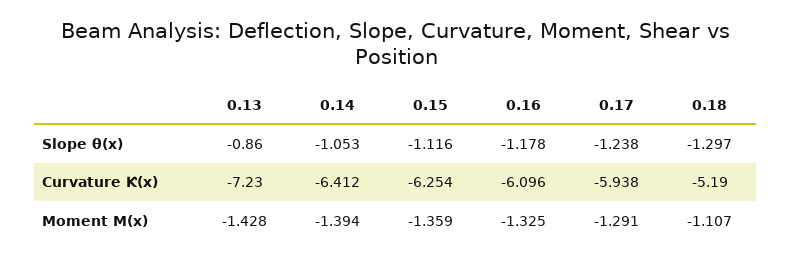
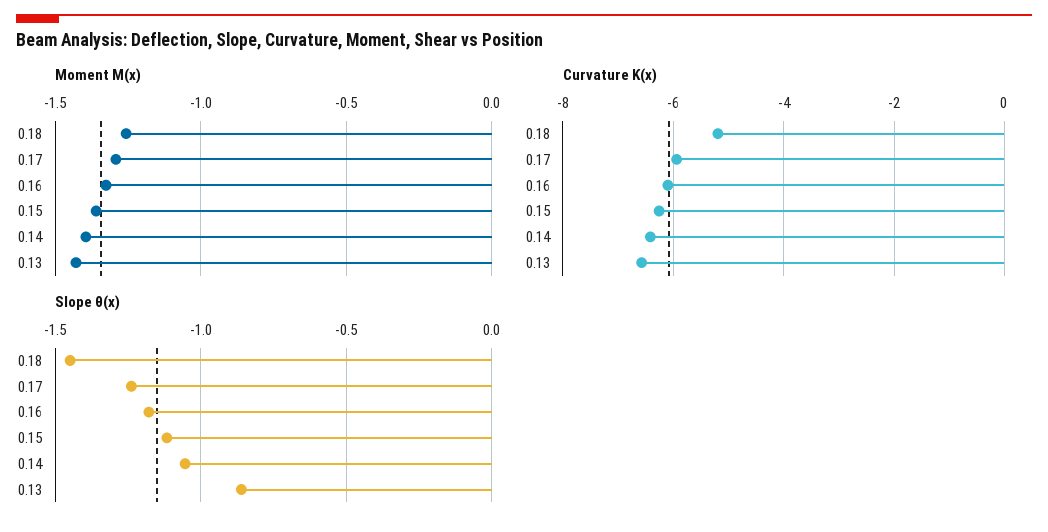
  {
    "Slope θ(x)": {
      "0.13": -0.86,
      "0.14": -1.053,
      "0.15": -1.116,
      "0.16": -1.178,
      "0.17": -1.238,
-     "0.18": -1.297
+     "0.18": -1.45
    },
    "Curvature Ƙ(x)": {
-     "0.13": -7.23,
+     "0.13": -6.6,
      "0.14": -6.412,
      "0.15": -6.254,
      "0.16": -6.096,
      "0.17": -5.938,
      "0.18": -5.19
    },
    "Moment М(x)": {
      "0.13": -1.428,
      "0.14": -1.394,
      "0.15": -1.359,
      "0.16": -1.325,
      "0.17": -1.291,
-     "0.18": -1.107
+     "0.18": -1.25
    }
  }

